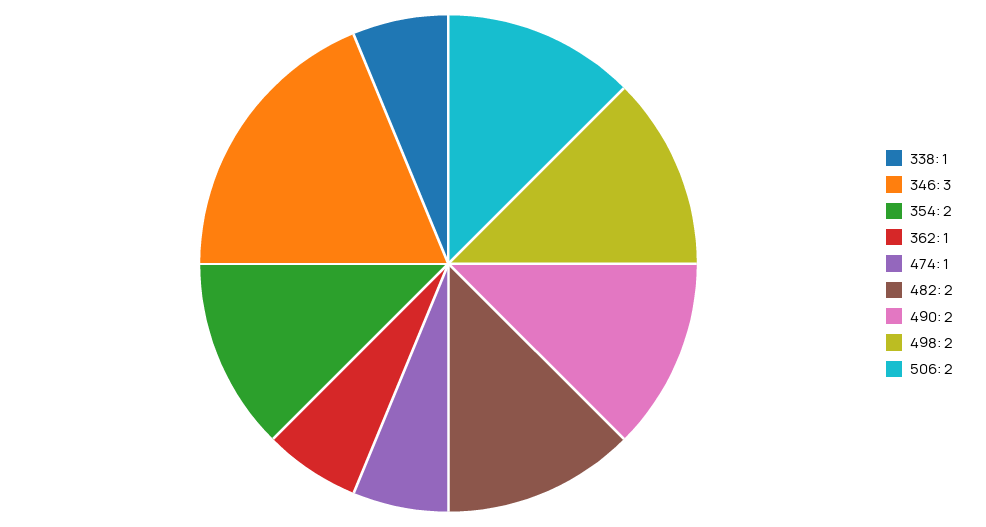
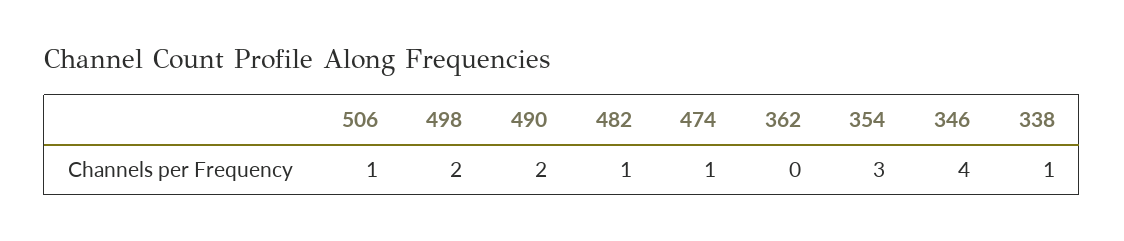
  {
    "338": 1,
-   "346": 3,
+   "346": 4,
-   "354": 2,
+   "354": 3,
-   "362": 1,
+   "362": 0,
    "474": 1,
-   "482": 2,
+   "482": 1,
    "490": 2,
    "498": 2,
-   "506": 2
+   "506": 1
  }

